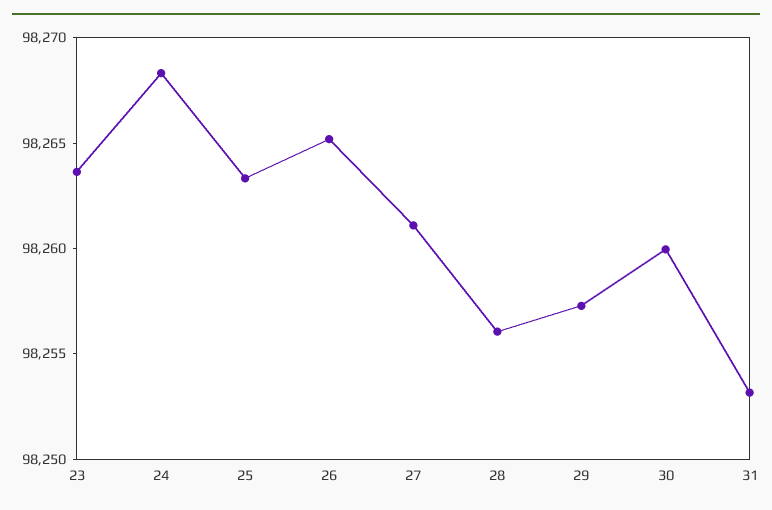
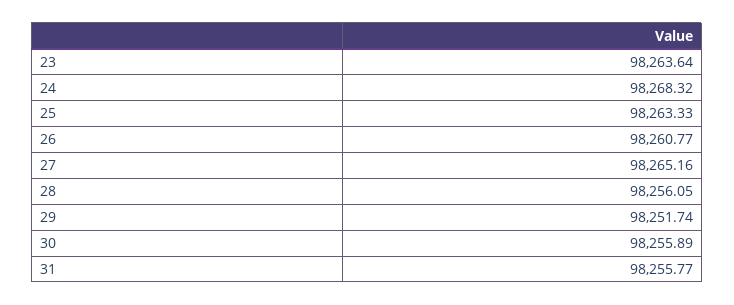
  {
    "23": 98263.64,
    "24": 98268.32,
    "25": 98263.33,
-   "26": 98265,
+   "26": 98260.77,
-   "27": 98261,
+   "27": 98265.16,
    "28": 98256.05,
-   "29": 98257,
+   "29": 98251.74,
-   "30": 98260,
+   "30": 98255.89,
-   "31": 98253
+   "31": 98255.77
  }

